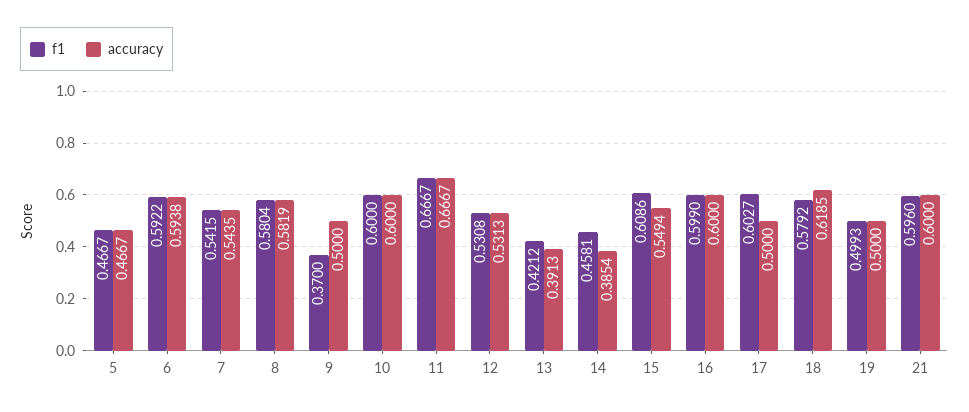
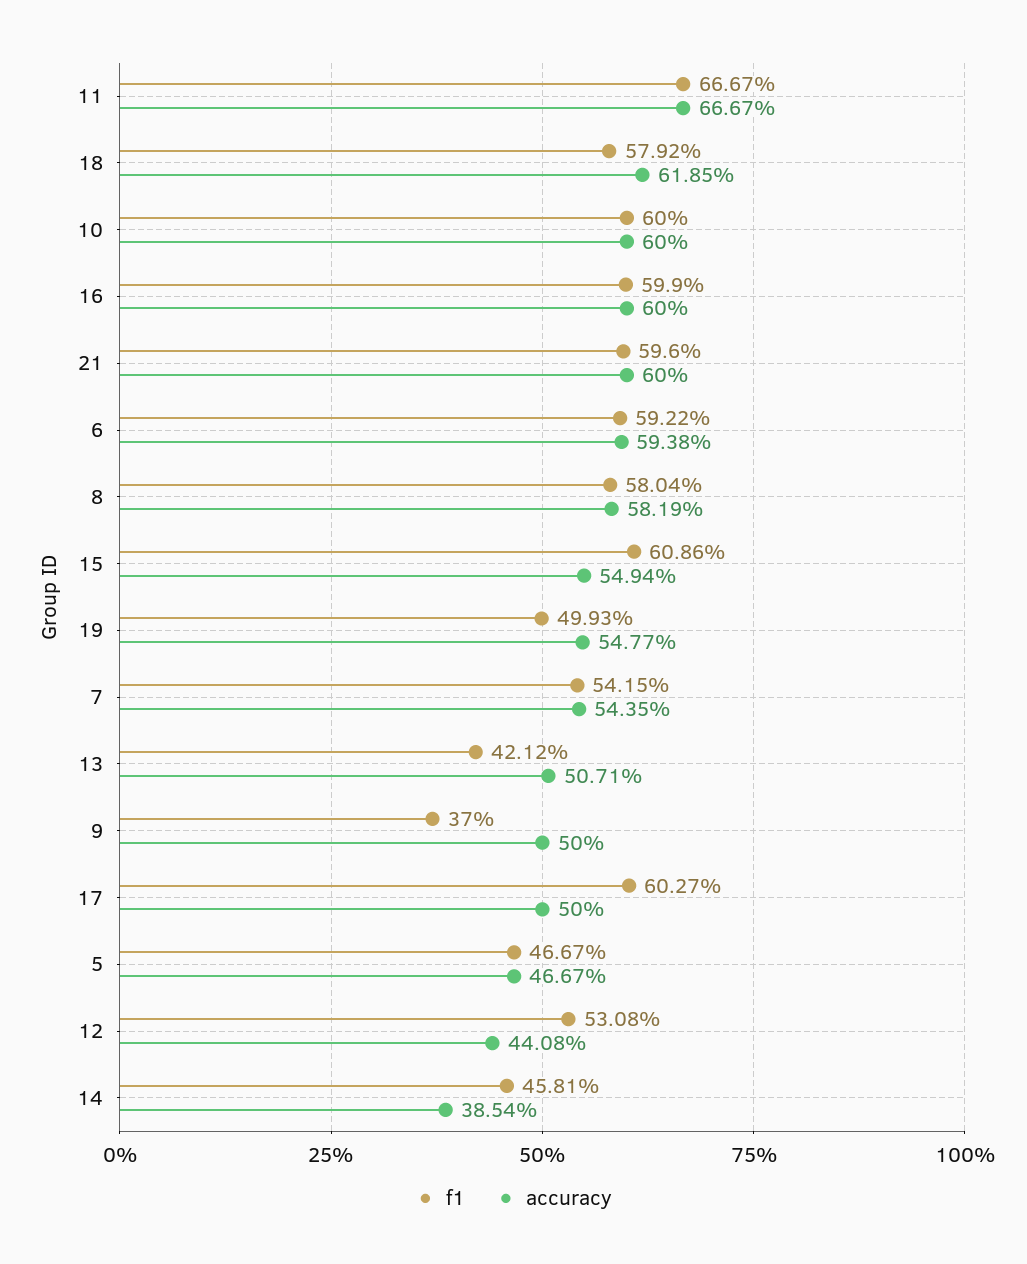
  {
    "f1": {
      "5": 0.4667,
      "6": 0.5922,
      "7": 0.5415,
      "8": 0.5804,
      "9": 0.37,
      "10": 0.6,
      "11": 0.6667,
      "12": 0.5308,
      "13": 0.4212,
      "14": 0.4581,
      "15": 0.6086,
      "16": 0.599,
      "17": 0.6027,
      "18": 0.5792,
      "19": 0.4993,
      "21": 0.596
    },
    "accuracy": {
      "5": 0.4667,
      "6": 0.5938,
      "7": 0.5435,
      "8": 0.5819,
      "9": 0.5,
      "10": 0.6,
      "11": 0.6667,
-     "12": 0.5313,
+     "12": 0.4408,
-     "13": 0.3913,
+     "13": 0.5071,
      "14": 0.3854,
      "15": 0.5494,
      "16": 0.6,
      "17": 0.5,
      "18": 0.6185,
-     "19": 0.5,
+     "19": 0.5477,
      "21": 0.6
    }
  }

